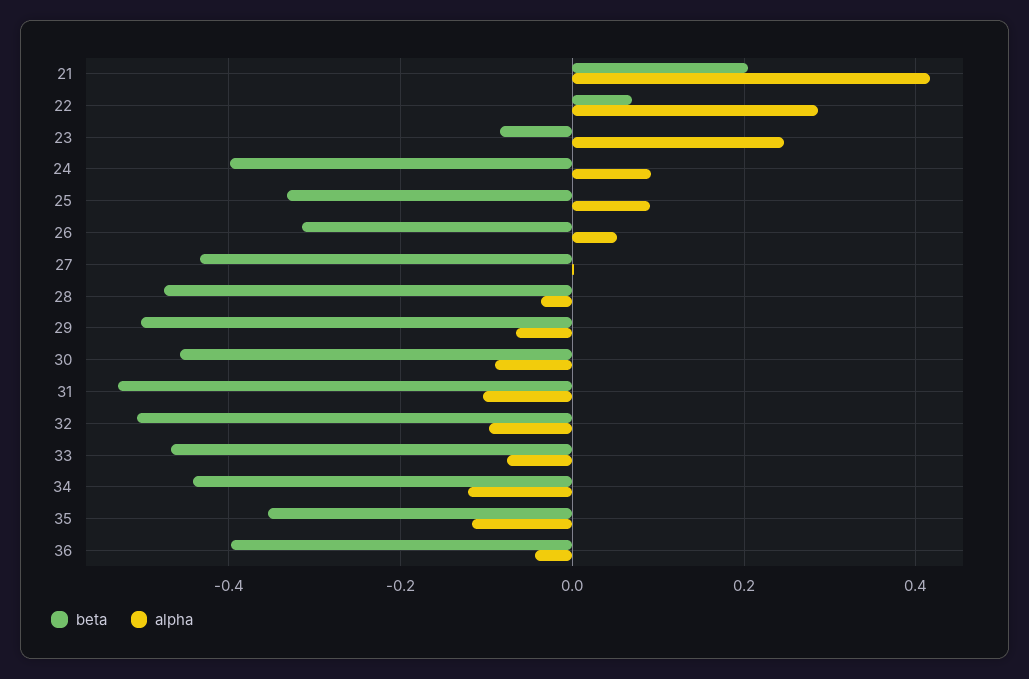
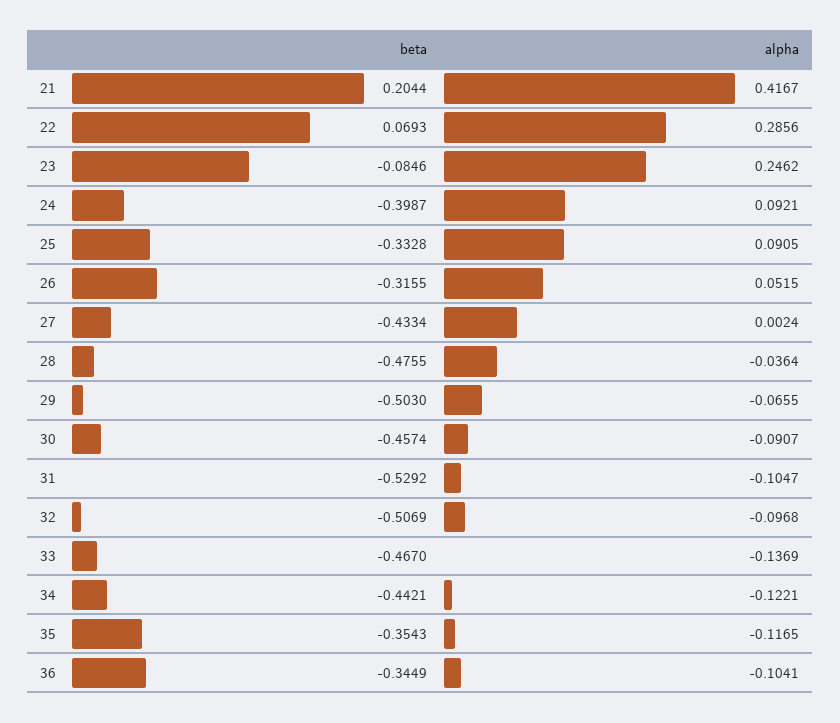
  {
    "beta": {
      "21": 0.2044,
      "22": 0.0693,
      "23": -0.0846,
      "24": -0.3987,
      "25": -0.3328,
      "26": -0.3155,
      "27": -0.4334,
      "28": -0.4755,
      "29": -0.503,
      "30": -0.4574,
      "31": -0.5292,
      "32": -0.5069,
      "33": -0.467,
      "34": -0.4421,
      "35": -0.3543,
-     "36": -0.4
+     "36": -0.3449
    },
    "alpha": {
      "21": 0.4167,
      "22": 0.2856,
      "23": 0.2462,
      "24": 0.0921,
      "25": 0.0905,
      "26": 0.0515,
      "27": 0.0024,
      "28": -0.0364,
      "29": -0.0655,
      "30": -0.0907,
      "31": -0.1047,
      "32": -0.0968,
-     "33": -0.08,
+     "33": -0.1369,
      "34": -0.1221,
      "35": -0.1165,
-     "36": -0.04
+     "36": -0.1041
    }
  }

